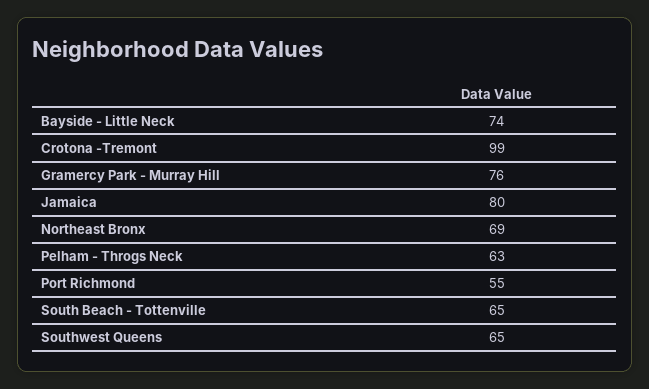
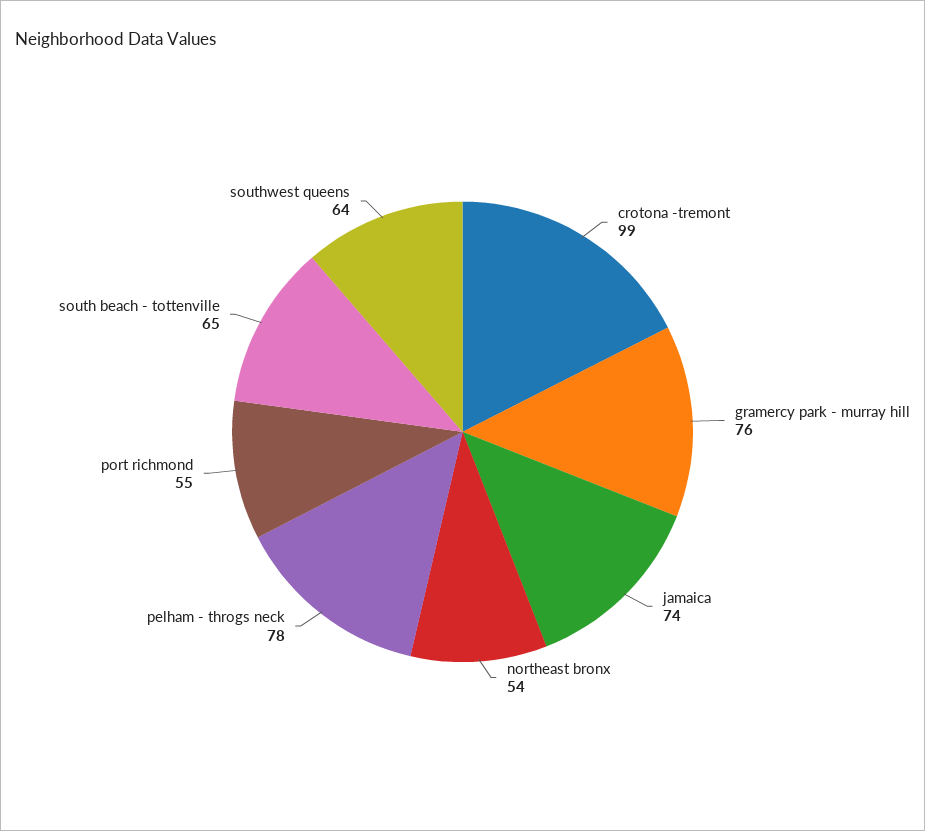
  {
-   "Bayside - Little Neck": 74,
    "Crotona -Tremont": 99,
    "Gramercy Park - Murray Hill": 76,
-   "Jamaica": 80,
+   "Jamaica": 74,
-   "Northeast Bronx": 69,
+   "Northeast Bronx": 54,
-   "Pelham - Throgs Neck": 63,
+   "Pelham - Throgs Neck": 78,
    "Port Richmond": 55,
    "South Beach - Tottenville": 65,
-   "Southwest Queens": 65
+   "Southwest Queens": 64
  }

